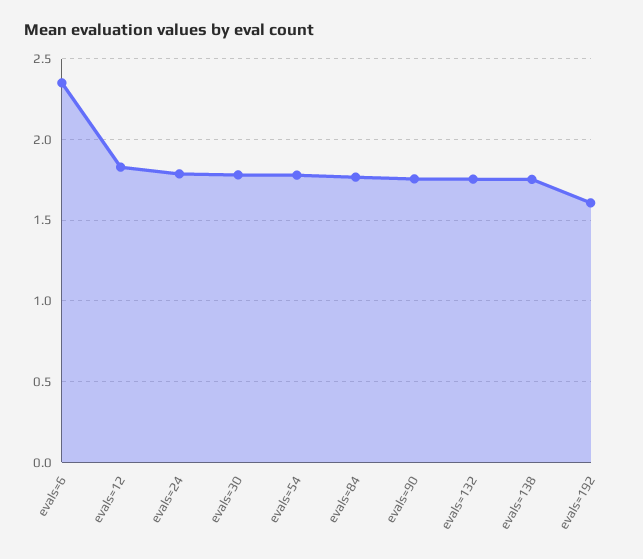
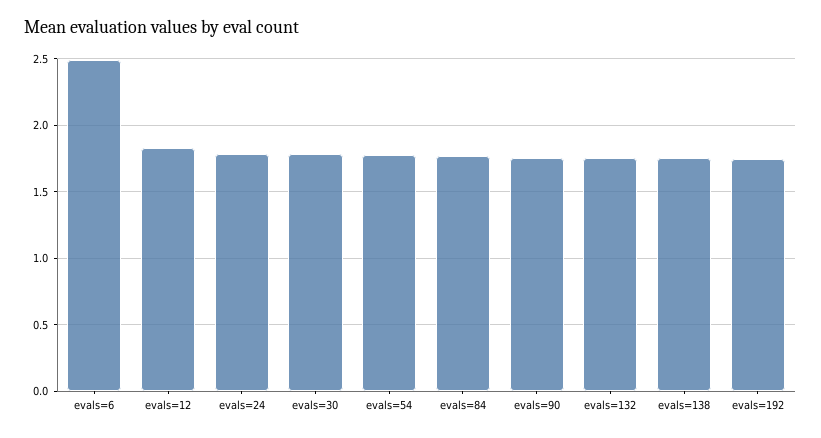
  {
-   "evals=6": 2.35,
+   "evals=6": 2.5,
    "evals=12": 1.85,
    "evals=24": 1.8,
    "evals=30": 1.8,
    "evals=54": 1.8,
    "evals=84": 1.75,
    "evals=90": 1.75,
    "evals=132": 1.75,
    "evals=138": 1.75,
-   "evals=192": 1.6
+   "evals=192": 1.75
  }

